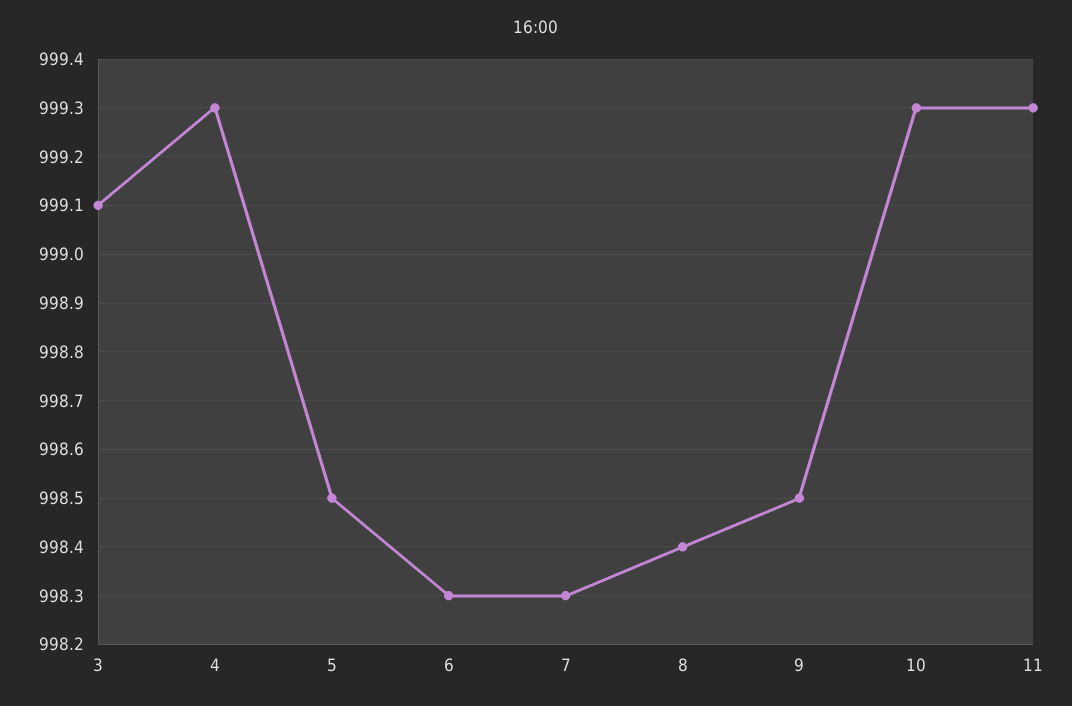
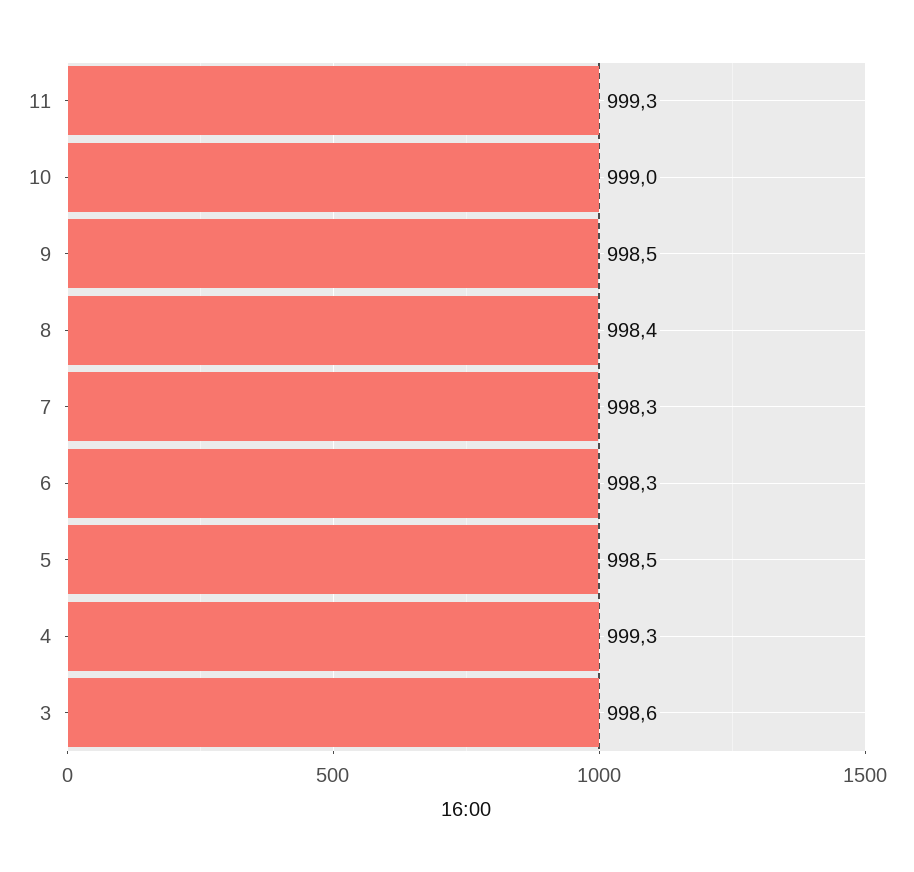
  {
-   "3": 999.1,
+   "3": 998.6,
    "4": 999.3,
    "5": 998.5,
    "6": 998.3,
    "7": 998.3,
    "8": 998.4,
    "9": 998.5,
-   "10": 999.3,
+   "10": 999,
    "11": 999.3
  }

